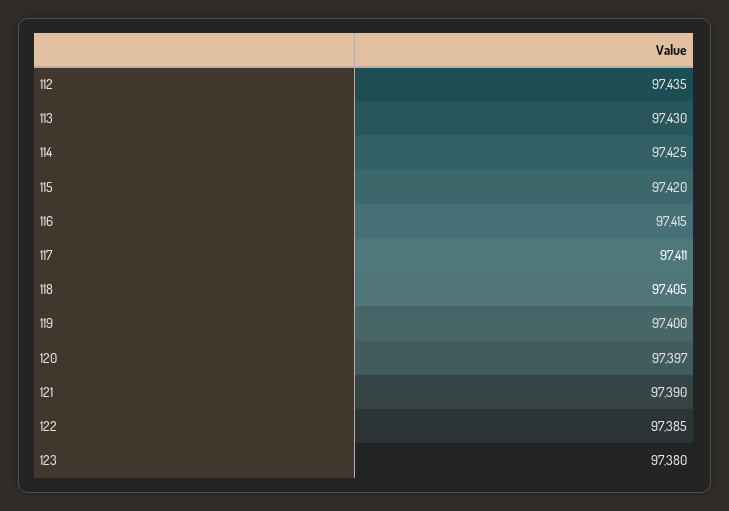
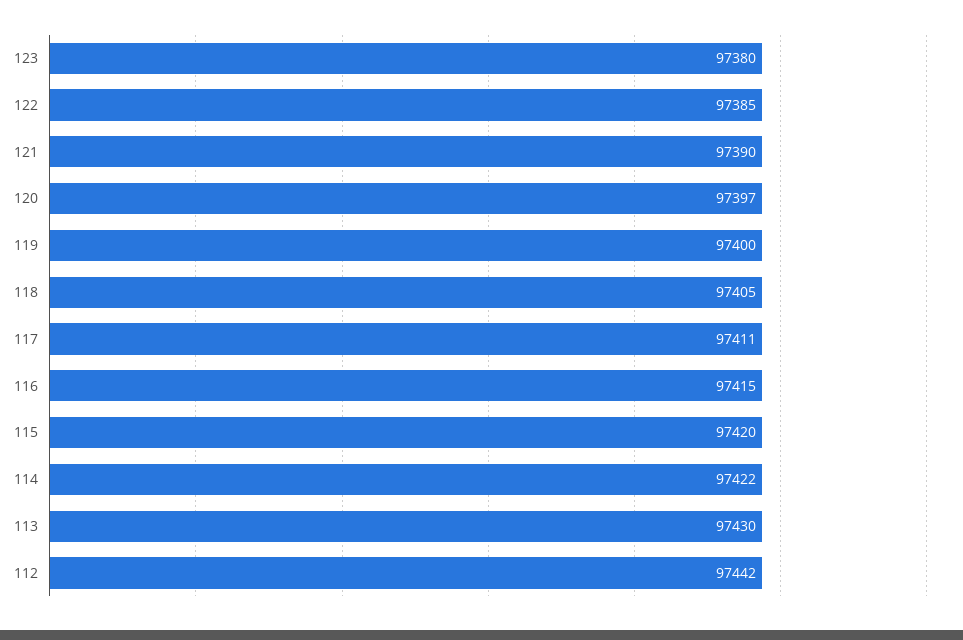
  {
-   "112": 97435,
+   "112": 97442,
    "113": 97430,
-   "114": 97425,
+   "114": 97422,
    "115": 97420,
    "116": 97415,
    "117": 97411,
    "118": 97405,
    "119": 97400,
    "120": 97397,
    "121": 97390,
    "122": 97385,
    "123": 97380
  }

